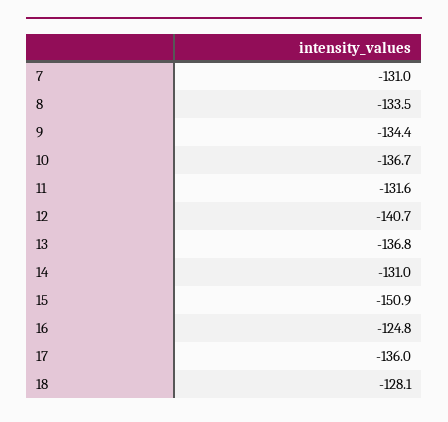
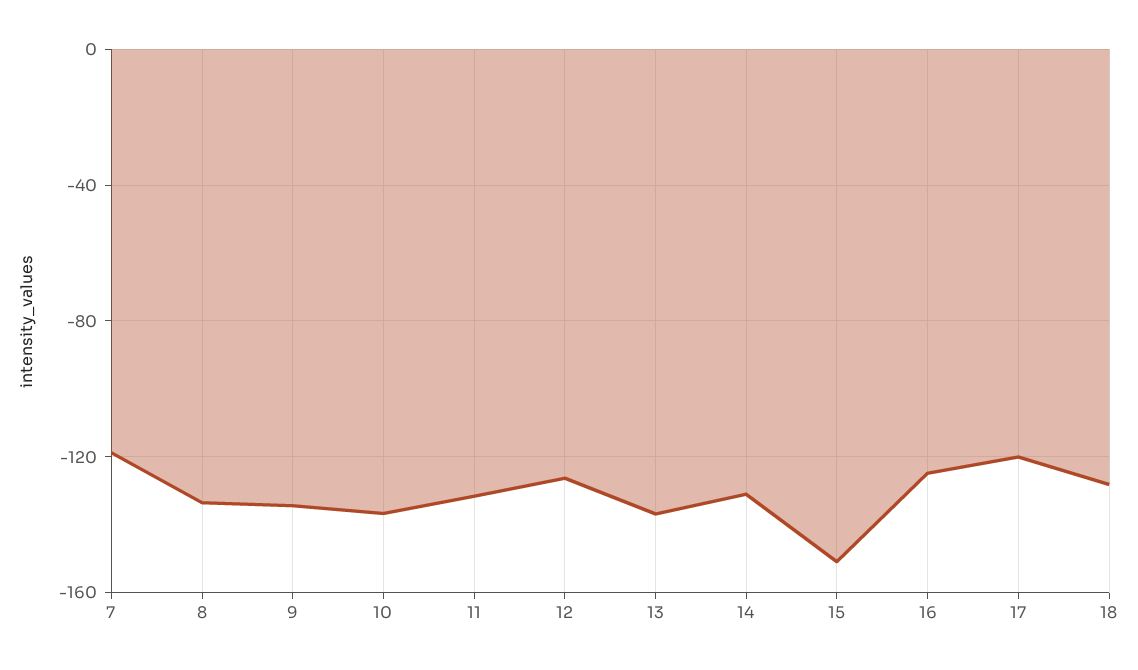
  {
-   "7": -131,
+   "7": -120,
    "8": -133.5,
    "9": -134.4,
    "10": -136.7,
    "11": -131.6,
-   "12": -140.7,
+   "12": -125,
    "13": -136.8,
    "14": -131,
    "15": -150.9,
    "16": -124.8,
-   "17": -136,
+   "17": -120,
    "18": -128.1
  }

